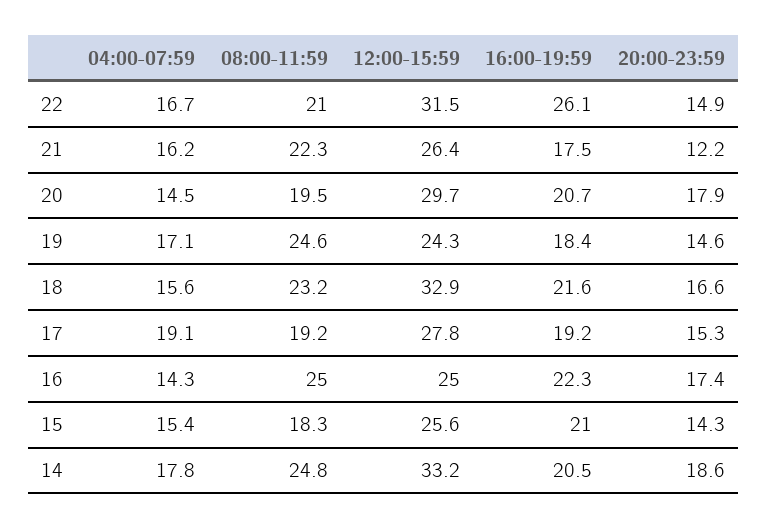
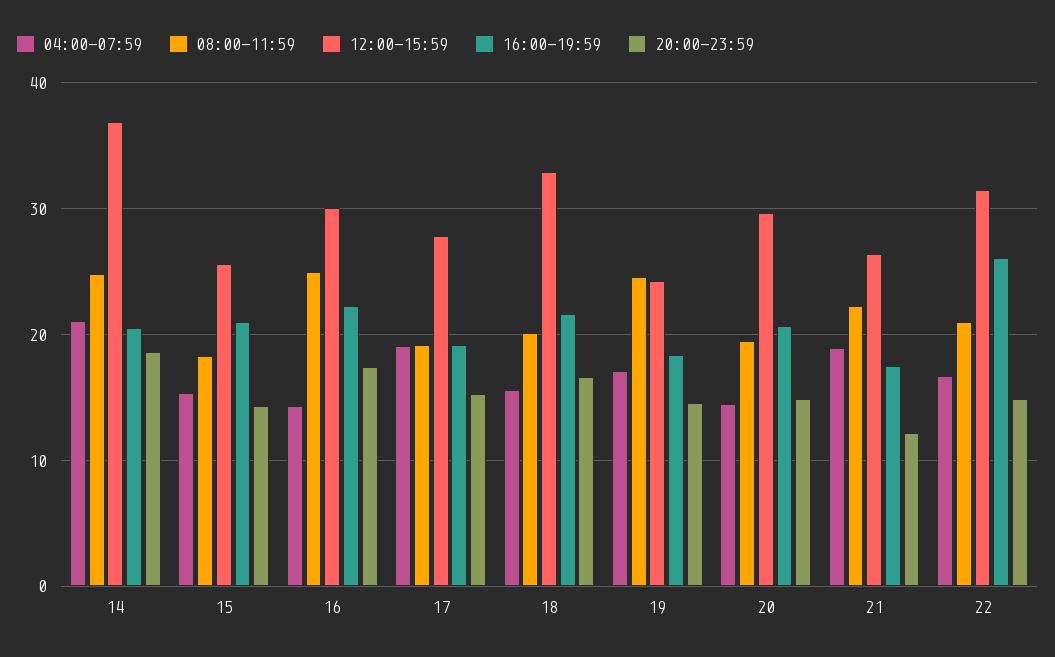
  {
    "04:00-07:59": {
      "22": 16.7,
-     "21": 16.2,
+     "21": 19,
      "20": 14.5,
      "19": 17.1,
      "18": 15.6,
      "17": 19.1,
      "16": 14.3,
      "15": 15.4,
-     "14": 17.8
+     "14": 21
    },
    "08:00-11:59": {
      "22": 21,
      "21": 22.3,
      "20": 19.5,
      "19": 24.6,
-     "18": 23.2,
+     "18": 20,
      "17": 19.2,
      "16": 25,
      "15": 18.3,
      "14": 24.8
    },
    "12:00-15:59": {
      "22": 31.5,
      "21": 26.4,
      "20": 29.7,
      "19": 24.3,
      "18": 32.9,
      "17": 27.8,
-     "16": 25,
+     "16": 30,
      "15": 25.6,
-     "14": 33.2
+     "14": 37
    },
    "16:00-19:59": {
      "22": 26.1,
      "21": 17.5,
      "20": 20.7,
      "19": 18.4,
      "18": 21.6,
      "17": 19.2,
      "16": 22.3,
      "15": 21,
      "14": 20.5
    },
    "20:00-23:59": {
      "22": 14.9,
      "21": 12.2,
-     "20": 17.9,
+     "20": 15,
      "19": 14.6,
      "18": 16.6,
      "17": 15.3,
      "16": 17.4,
      "15": 14.3,
      "14": 18.6
    }
  }

